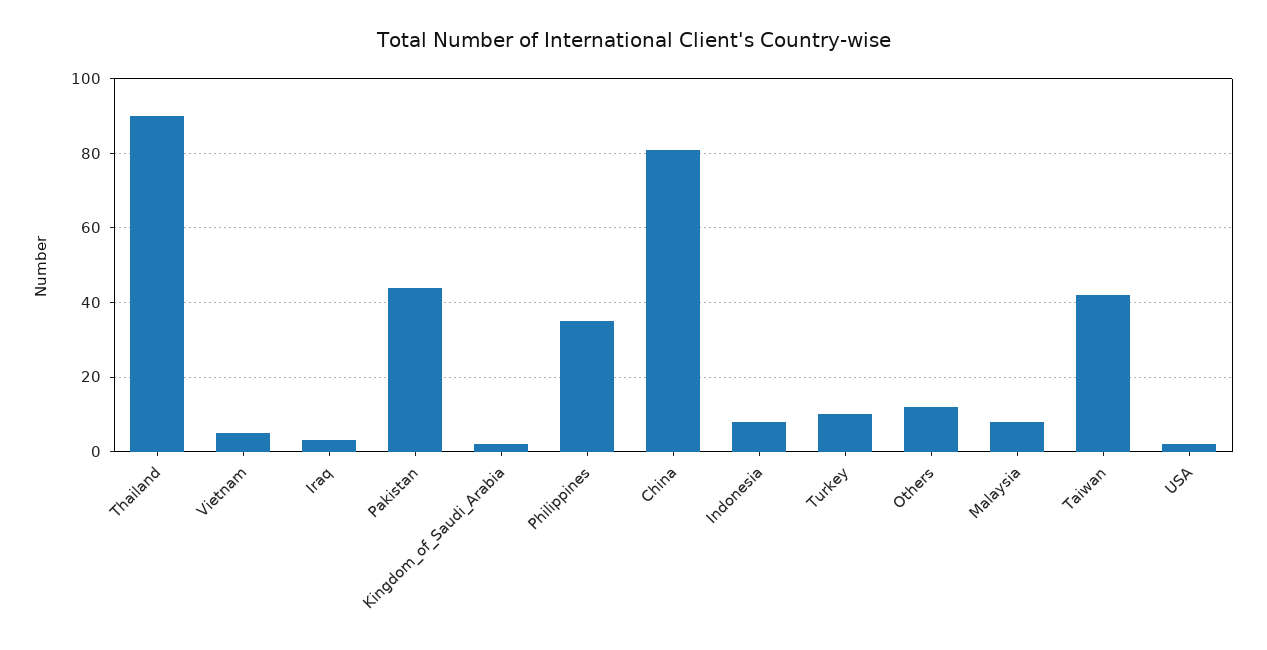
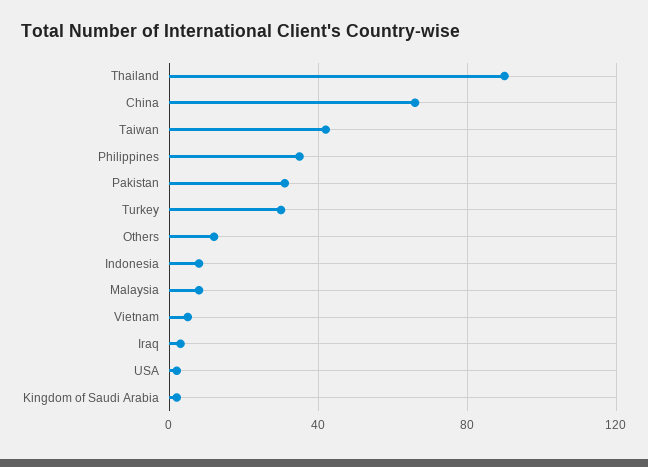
  {
    "Thailand": 90,
    "Vietnam": 5,
    "Iraq": 5,
-   "Pakistan": 45,
+   "Pakistan": 30,
    "Kingdom_of_Saudi_Arabia": 0,
    "Philippines": 35,
-   "China": 80,
+   "China": 65,
    "Indonesia": 10,
-   "Turkey": 10,
+   "Turkey": 30,
    "Others": 10,
    "Malaysia": 10,
    "Taiwan": 40,
    "USA": 0
  }

